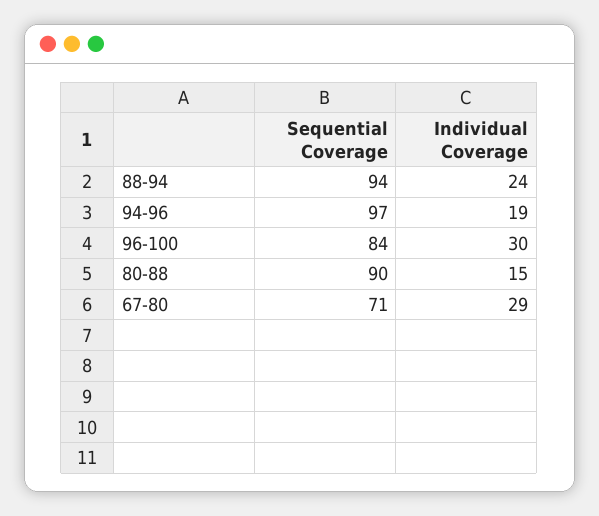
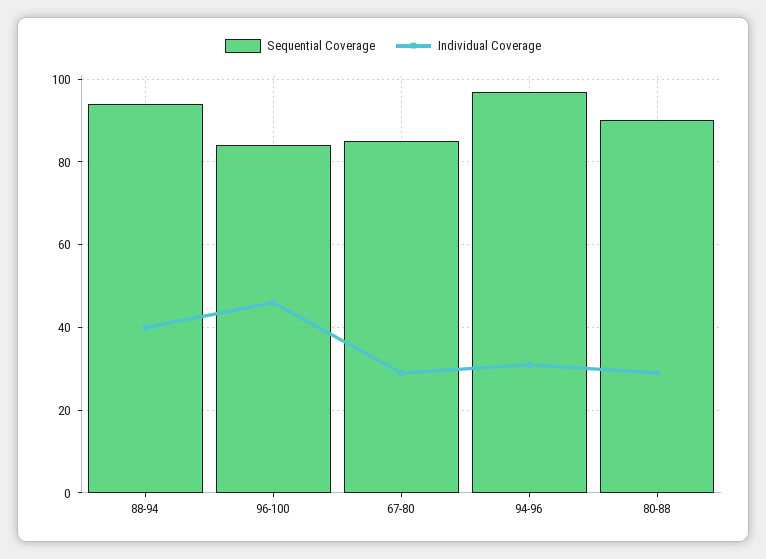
  {
    "Sequential Coverage": {
      "88-94": 94,
      "94-96": 97,
      "96-100": 84,
      "80-88": 90,
-     "67-80": 71
+     "67-80": 85
    },
    "Individual Coverage": {
-     "88-94": 24,
+     "88-94": 40,
-     "94-96": 19,
+     "94-96": 30,
-     "96-100": 30,
+     "96-100": 45,
-     "80-88": 15,
+     "80-88": 30,
      "67-80": 29
    }
  }

